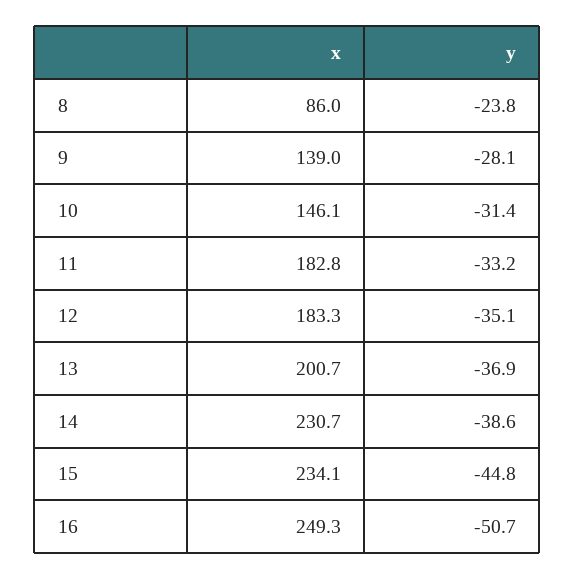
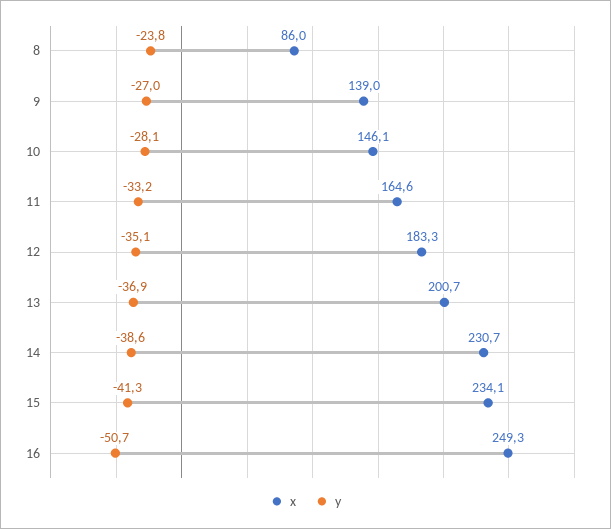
  {
    "x": {
      "8": 86,
      "9": 139,
      "10": 146.1,
-     "11": 182.8,
+     "11": 164.6,
      "12": 183.3,
      "13": 200.7,
      "14": 230.7,
      "15": 234.1,
      "16": 249.3
    },
    "y": {
      "8": -23.8,
-     "9": -28.1,
+     "9": -27,
-     "10": -31.4,
+     "10": -28.1,
      "11": -33.2,
      "12": -35.1,
      "13": -36.9,
      "14": -38.6,
-     "15": -44.8,
+     "15": -41.3,
      "16": -50.7
    }
  }

